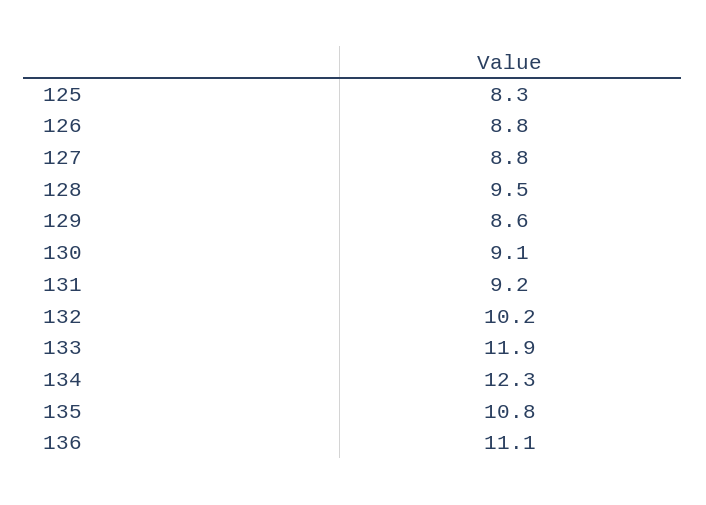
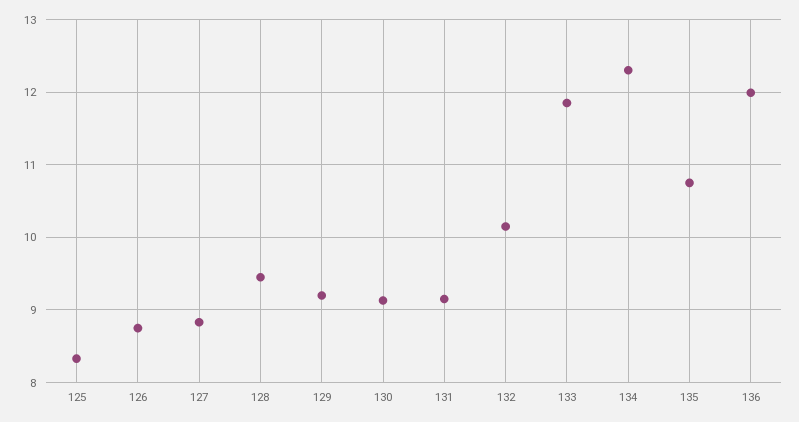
  {
    "125": 8.3,
    "126": 8.8,
    "127": 8.8,
    "128": 9.5,
-   "129": 8.6,
+   "129": 9.2,
    "130": 9.1,
    "131": 9.2,
    "132": 10.2,
    "133": 11.9,
    "134": 12.3,
    "135": 10.8,
-   "136": 11.1
+   "136": 12
  }

